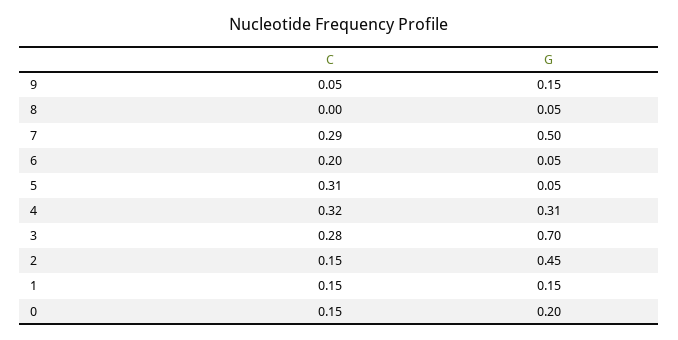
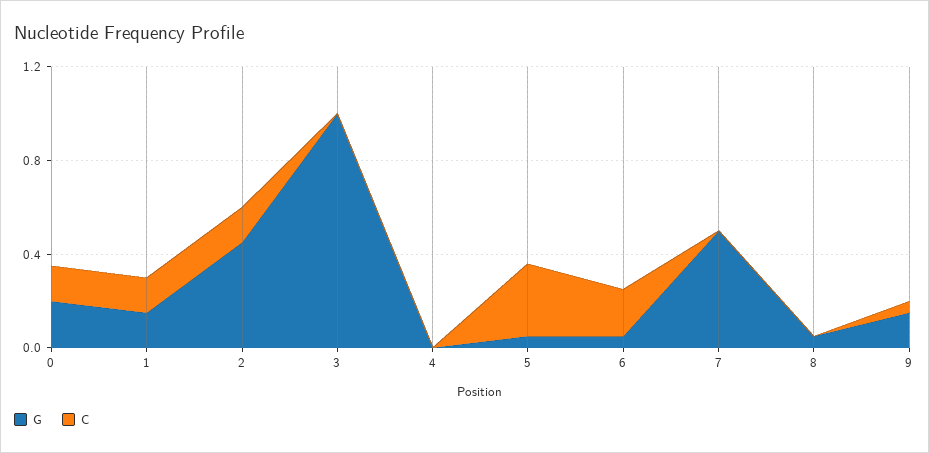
  {
    "C": {
      "9": 0.05,
      "8": 0,
-     "7": 0.29,
+     "7": 0,
      "6": 0.2,
      "5": 0.31,
-     "4": 0.32,
+     "4": 0,
-     "3": 0.28,
+     "3": 0,
      "2": 0.15,
      "1": 0.15,
      "0": 0.15
    },
    "G": {
      "9": 0.15,
      "8": 0.05,
      "7": 0.5,
      "6": 0.05,
      "5": 0.05,
-     "4": 0.31,
+     "4": 0,
-     "3": 0.7,
+     "3": 1,
      "2": 0.45,
      "1": 0.15,
      "0": 0.2
    }
  }

